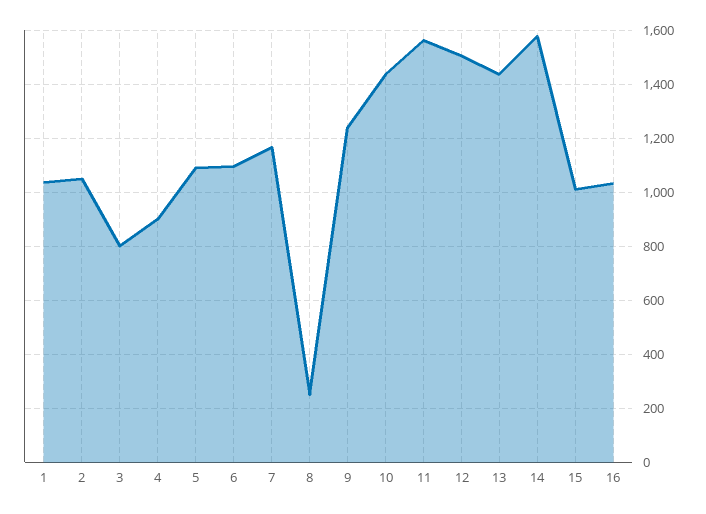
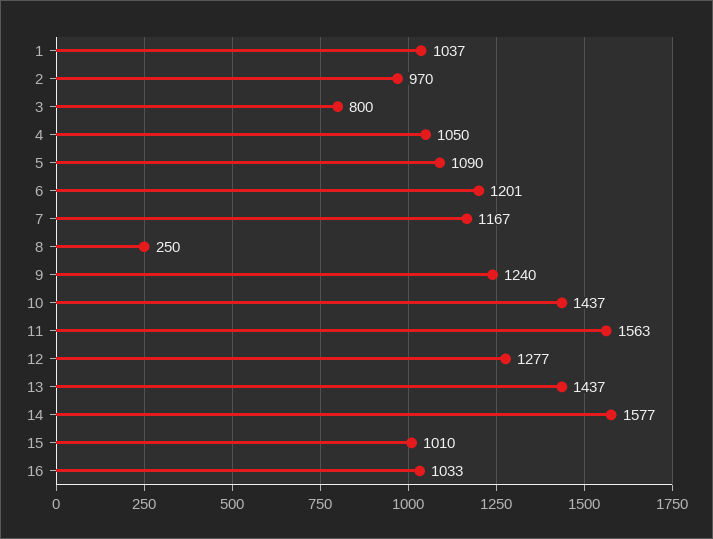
  {
    "1": 1037,
-   "2": 1050,
+   "2": 970,
    "3": 800,
-   "4": 900,
+   "4": 1050,
    "5": 1090,
-   "6": 1100,
+   "6": 1201,
    "7": 1167,
    "8": 250,
    "9": 1240,
    "10": 1437,
    "11": 1563,
-   "12": 1500,
+   "12": 1277,
    "13": 1437,
    "14": 1577,
    "15": 1010,
    "16": 1033
  }

